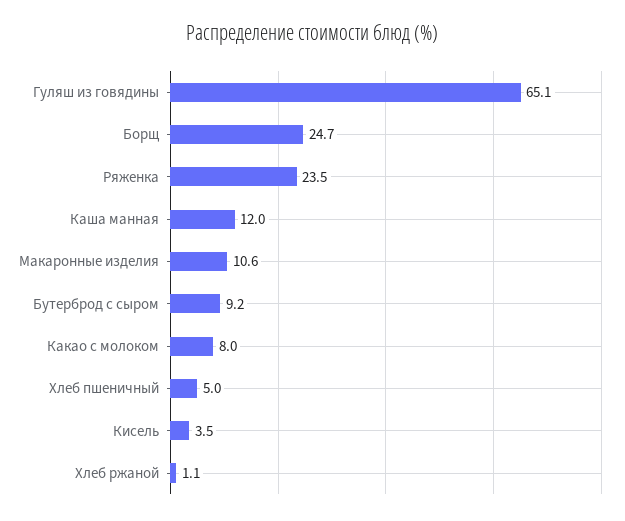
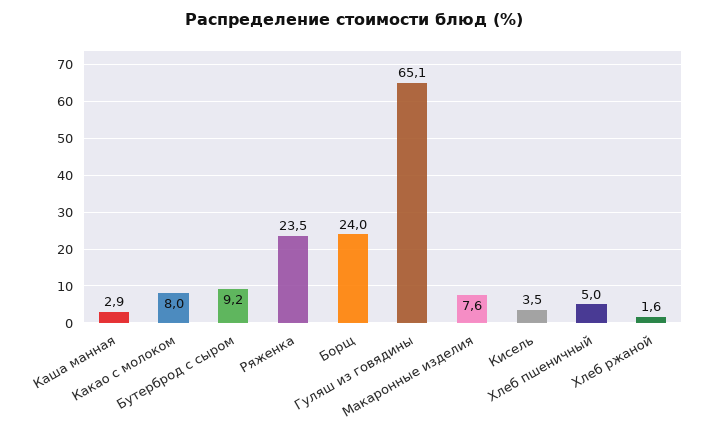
  {
    "Гуляш из говядины": 65.1,
-   "Борщ": 24.7,
+   "Борщ": 24,
    "Ряженка": 23.5,
-   "Каша манная": 12,
+   "Каша манная": 2.9,
-   "Макаронные изделия": 10.6,
+   "Макаронные изделия": 7.6,
    "Бутерброд с сыром": 9.2,
    "Какао с молоком": 8,
    "Хлеб пшеничный": 5,
    "Кисель": 3.5,
-   "Хлеб ржаной": 1.1
+   "Хлеб ржаной": 1.6
  }

